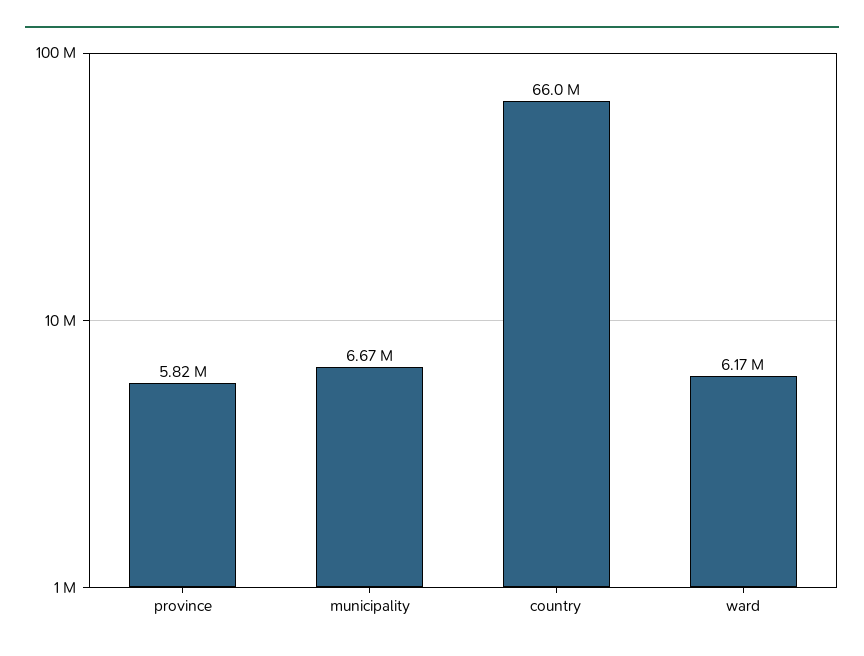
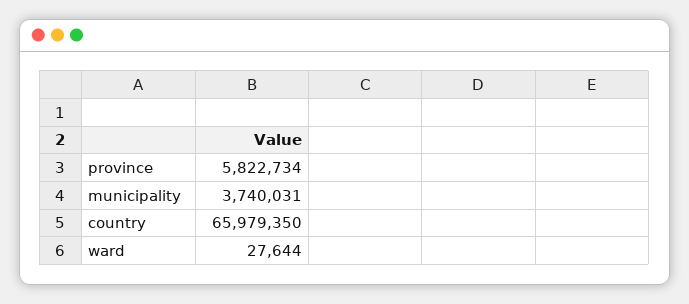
  {
    "province": 5822734,
-   "municipality": 6670000,
+   "municipality": 3740031,
    "country": 65979350,
-   "ward": 6170000
+   "ward": 27644
  }

